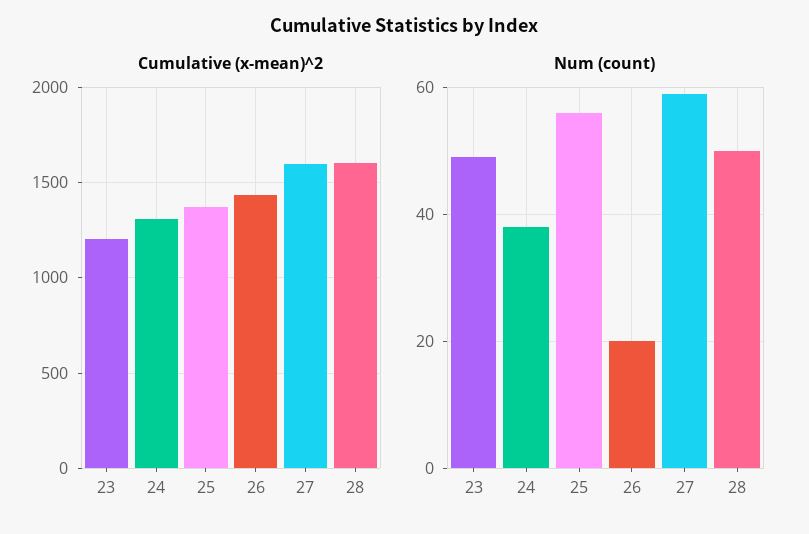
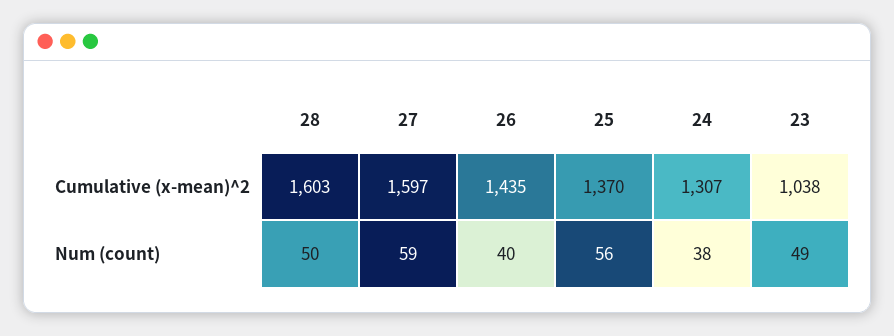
  {
    "Cumulative (x-mean)^2": {
-     "23": 1200,
+     "23": 1038,
      "24": 1307,
      "25": 1370,
      "26": 1435,
      "27": 1597,
      "28": 1603
    },
    "Num (count)": {
      "23": 49,
      "24": 38,
      "25": 56,
-     "26": 20,
+     "26": 40,
      "27": 59,
      "28": 50
    }
  }

